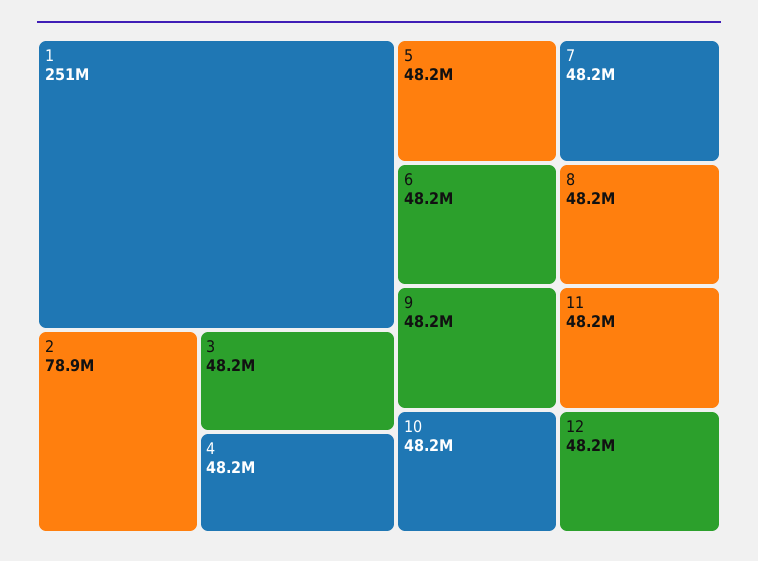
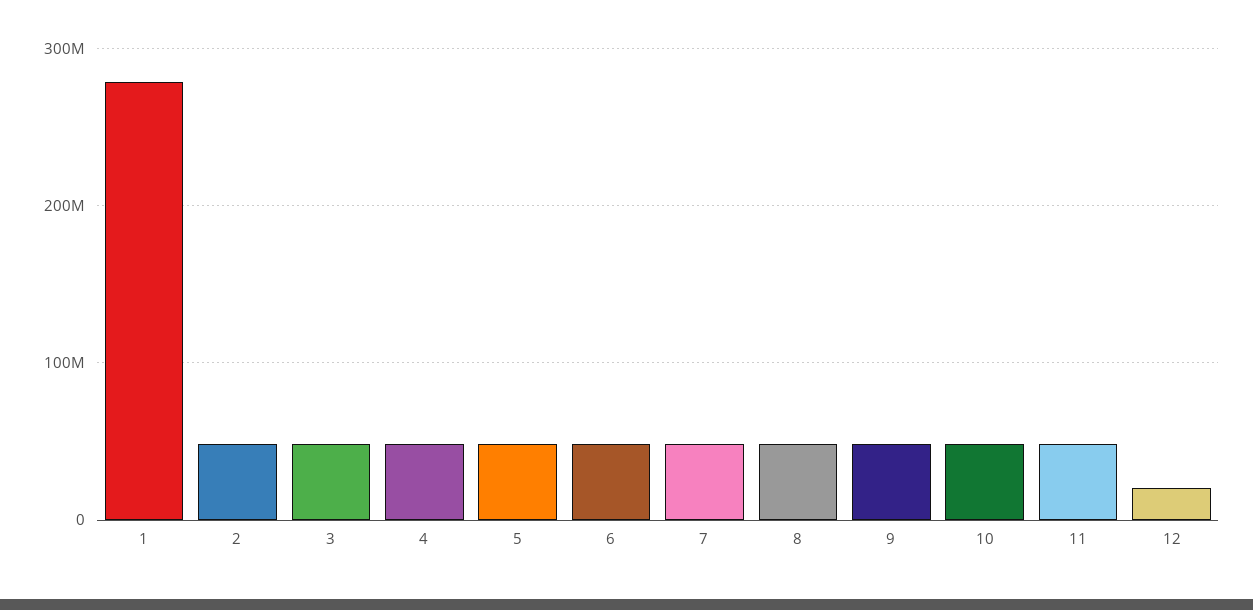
  {
-   "1": 251000000,
+   "1": 280000000,
-   "2": 78900000,
+   "2": 50000000,
    "3": 48200000,
    "4": 48200000,
    "5": 48200000,
    "6": 48200000,
    "7": 48200000,
    "8": 48200000,
    "9": 48200000,
    "10": 48200000,
    "11": 48200000,
-   "12": 48200000
+   "12": 20000000
  }

